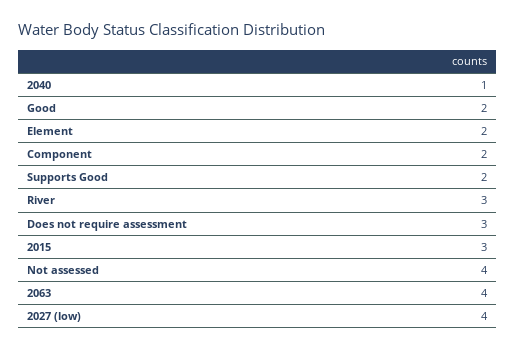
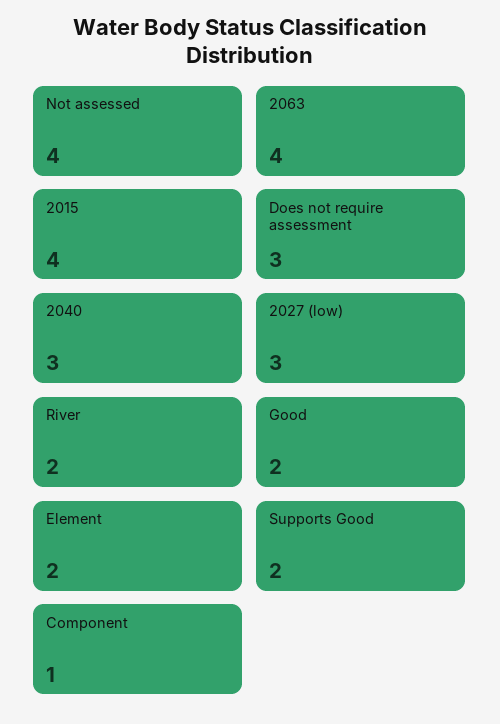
  {
-   "2040": 1,
+   "2040": 3,
    "Good": 2,
    "Element": 2,
-   "Component": 2,
+   "Component": 1,
    "Supports Good": 2,
-   "River": 3,
+   "River": 2,
    "Does not require assessment": 3,
-   "2015": 3,
+   "2015": 4,
    "Not assessed": 4,
    "2063": 4,
-   "2027 (low)": 4
+   "2027 (low)": 3
  }

